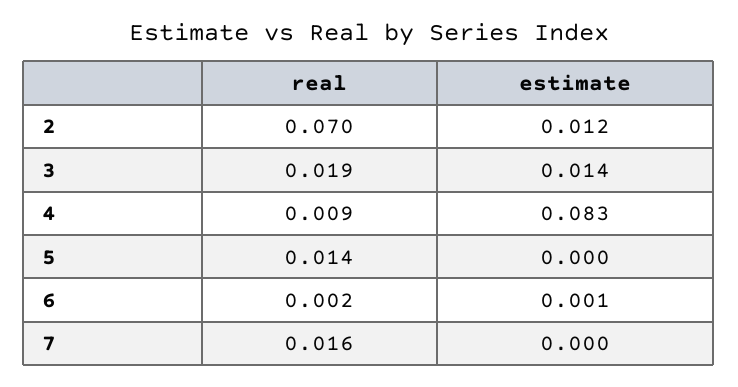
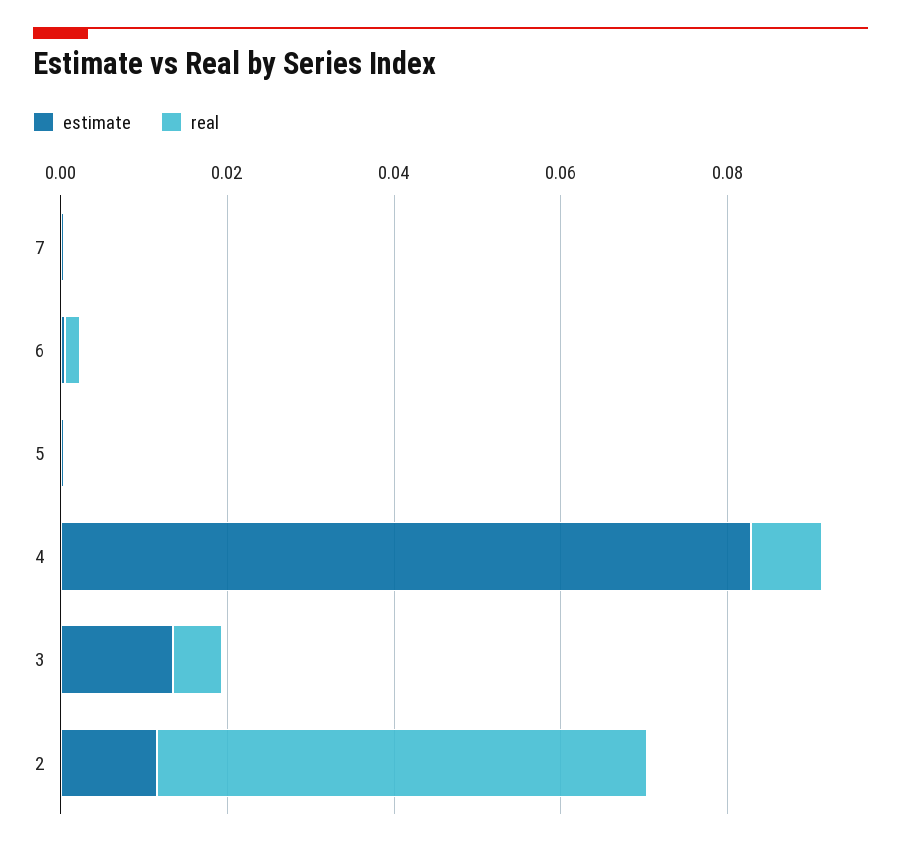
  {
    "real": {
-     "2": 0.07,
+     "2": 0.06,
-     "3": 0.019,
+     "3": 0.005,
      "4": 0.009,
-     "5": 0.014,
+     "5": 0,
      "6": 0.002,
-     "7": 0.016
+     "7": 0
    },
    "estimate": {
      "2": 0.012,
      "3": 0.014,
      "4": 0.083,
      "5": 0,
      "6": 0.001,
      "7": 0
    }
  }

